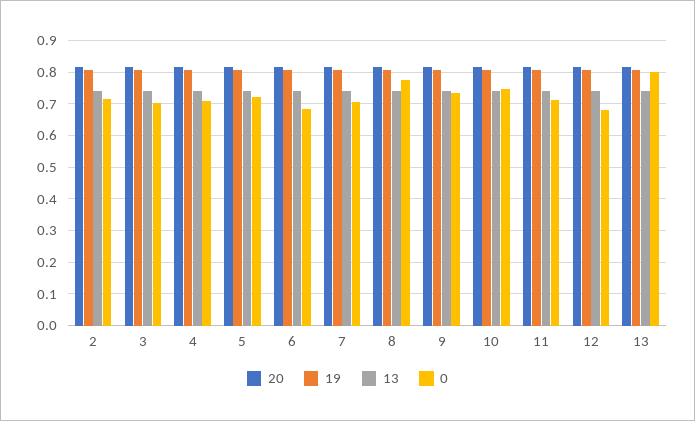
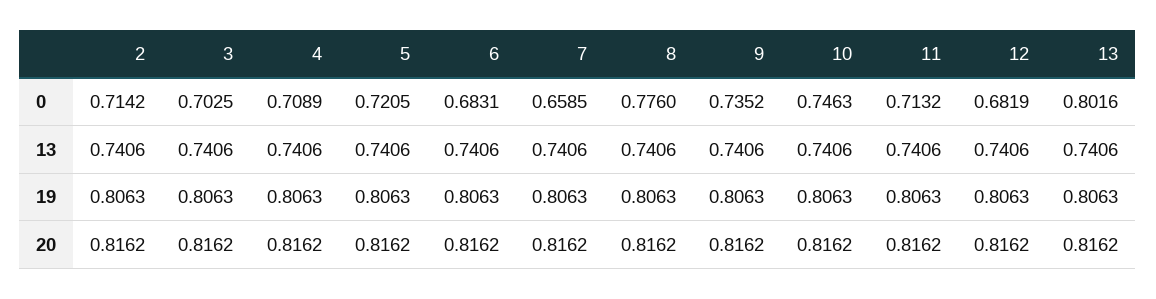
  {
    "20": {
      "2": 0.8162,
      "3": 0.8162,
      "4": 0.8162,
      "5": 0.8162,
      "6": 0.8162,
      "7": 0.8162,
      "8": 0.8162,
      "9": 0.8162,
      "10": 0.8162,
      "11": 0.8162,
      "12": 0.8162,
      "13": 0.8162
    },
    "19": {
      "2": 0.8063,
      "3": 0.8063,
      "4": 0.8063,
      "5": 0.8063,
      "6": 0.8063,
      "7": 0.8063,
      "8": 0.8063,
      "9": 0.8063,
      "10": 0.8063,
      "11": 0.8063,
      "12": 0.8063,
      "13": 0.8063
    },
    "13": {
      "2": 0.7406,
      "3": 0.7406,
      "4": 0.7406,
      "5": 0.7406,
      "6": 0.7406,
      "7": 0.7406,
      "8": 0.7406,
      "9": 0.7406,
      "10": 0.7406,
      "11": 0.7406,
      "12": 0.7406,
      "13": 0.7406
    },
    "0": {
      "2": 0.7142,
      "3": 0.7025,
      "4": 0.7089,
      "5": 0.7205,
      "6": 0.6831,
-     "7": 0.7,
+     "7": 0.6585,
      "8": 0.776,
      "9": 0.7352,
      "10": 0.7463,
      "11": 0.7132,
      "12": 0.6819,
      "13": 0.8016
    }
  }

